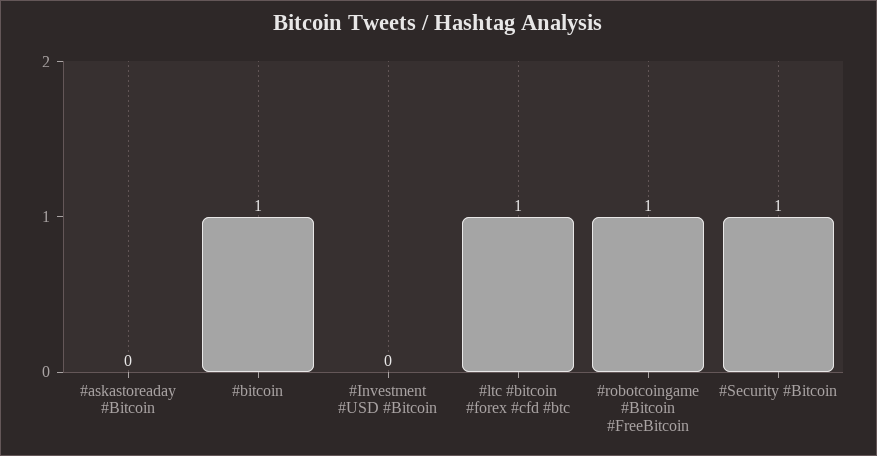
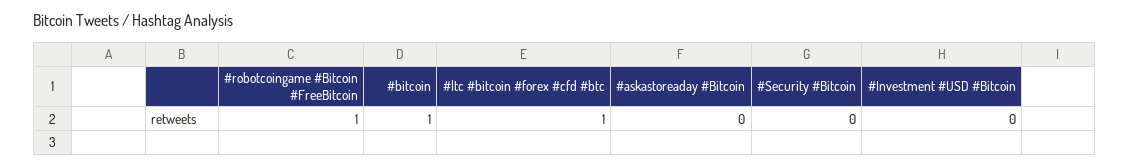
  {
    "#askastoreaday #Bitcoin": 0,
    "#bitcoin": 1,
    "#Investment #USD #Bitcoin": 0,
    "#ltc #bitcoin #forex #cfd #btc": 1,
    "#robotcoingame #Bitcoin #FreeBitcoin": 1,
-   "#Security #Bitcoin": 1
+   "#Security #Bitcoin": 0
  }

